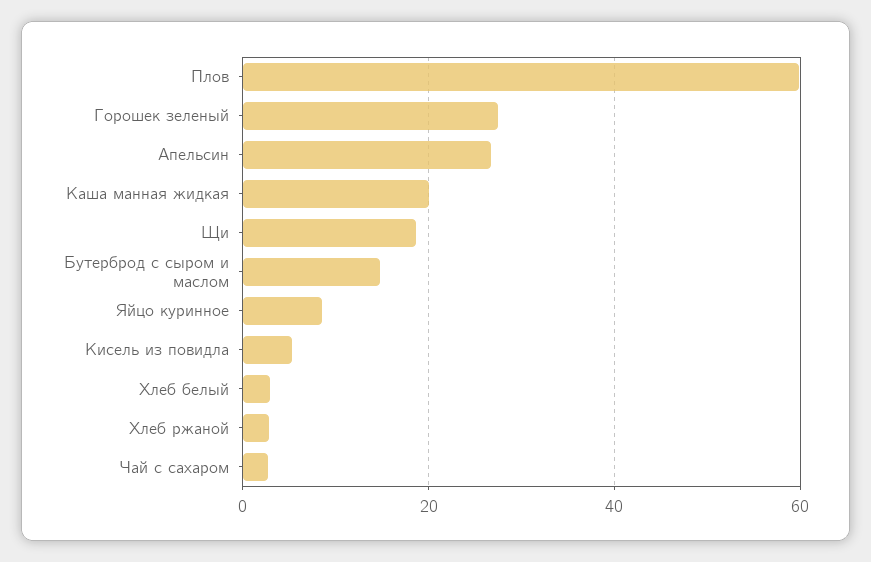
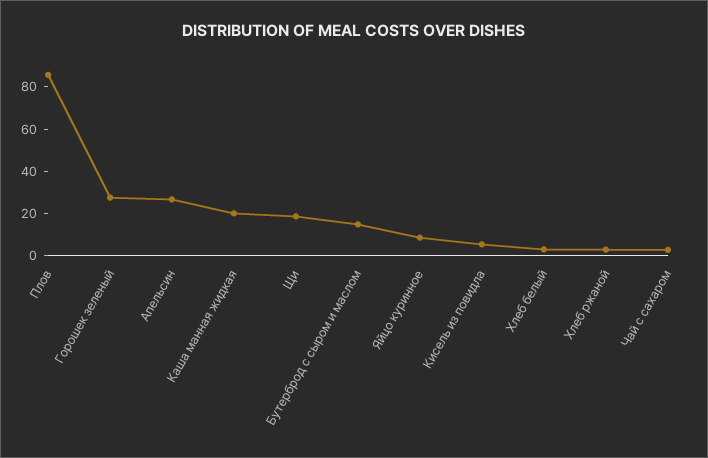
  {
-   "Плов": 60,
+   "Плов": 85,
    "Горошек зеленый": 28,
    "Апельсин": 26,
    "Каша манная жидкая": 20,
    "Щи": 18,
    "Бутерброд с сыром и маслом": 14,
    "Яйцо куринное": 8,
    "Кисель из повидла": 6,
    "Хлеб белый": 2,
    "Хлеб ржаной": 2,
    "Чай с сахаром": 2
  }

